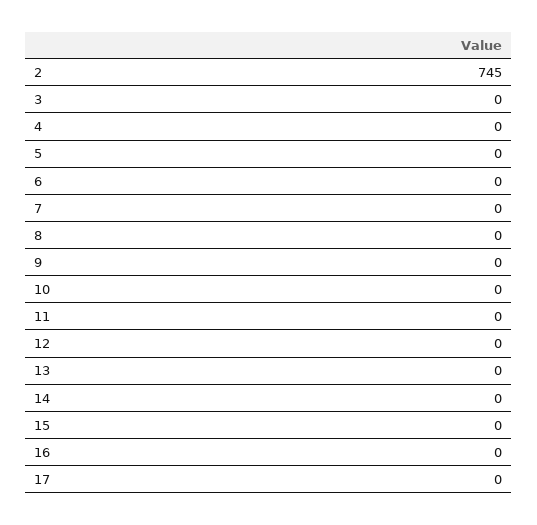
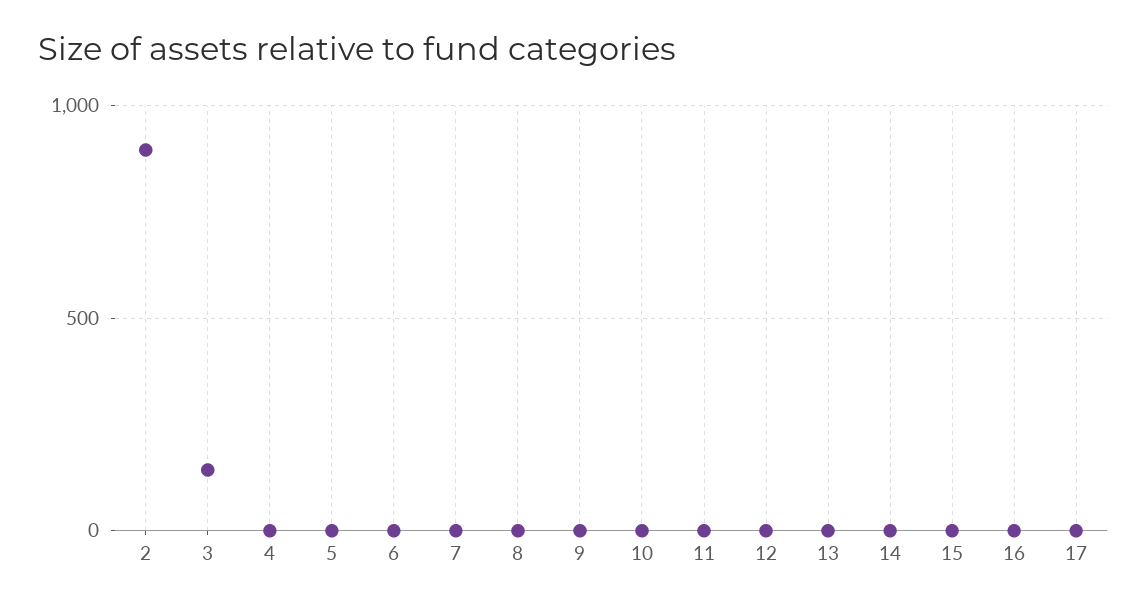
  {
-   "2": 745,
+   "2": 900,
-   "3": 0,
+   "3": 150,
    "4": 0,
    "5": 0,
    "6": 0,
    "7": 0,
    "8": 0,
    "9": 0,
    "10": 0,
    "11": 0,
    "12": 0,
    "13": 0,
    "14": 0,
    "15": 0,
    "16": 0,
    "17": 0
  }

